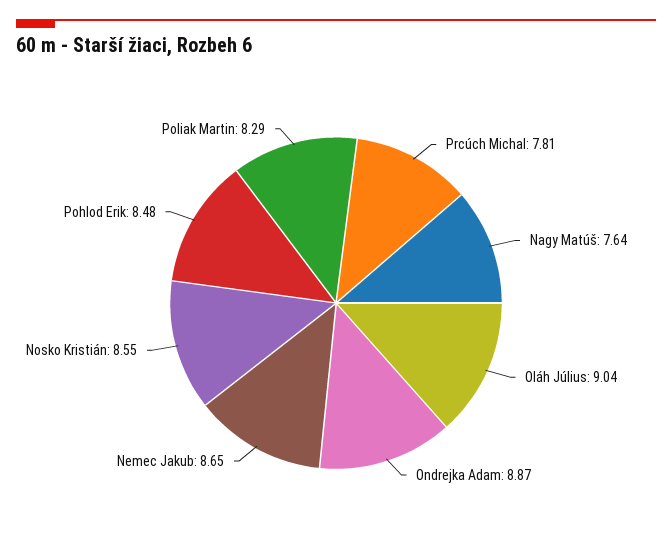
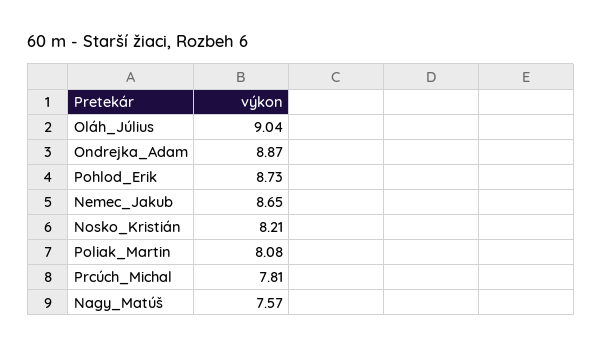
  {
    "Prcúch Michal": 7.81,
-   "Nagy Matúš": 7.64,
+   "Nagy Matúš": 7.57,
    "Oláh Július": 9.04,
    "Ondrejka Adam": 8.87,
    "Nemec Jakub": 8.65,
-   "Nosko Kristián": 8.55,
+   "Nosko Kristián": 8.21,
-   "Pohlod Erik": 8.48,
+   "Pohlod Erik": 8.73,
-   "Poliak Martin": 8.29
+   "Poliak Martin": 8.08
  }

